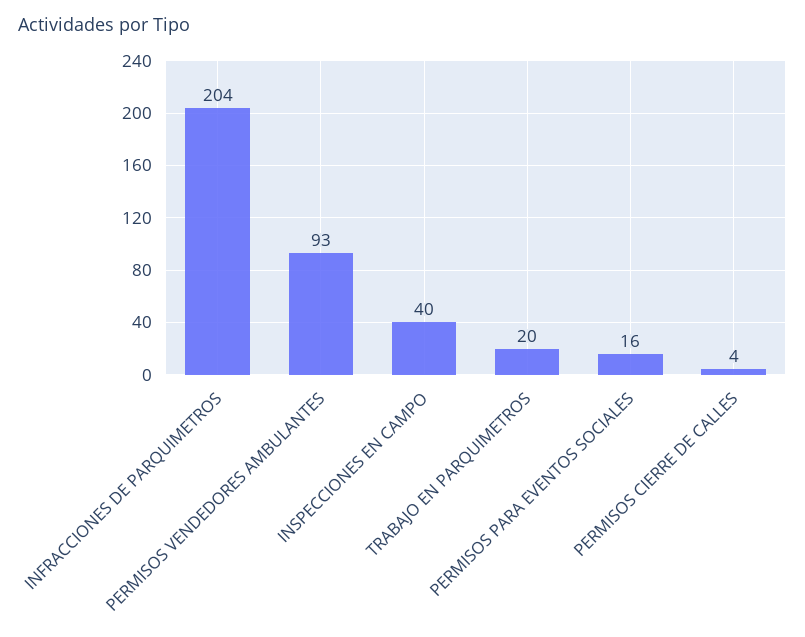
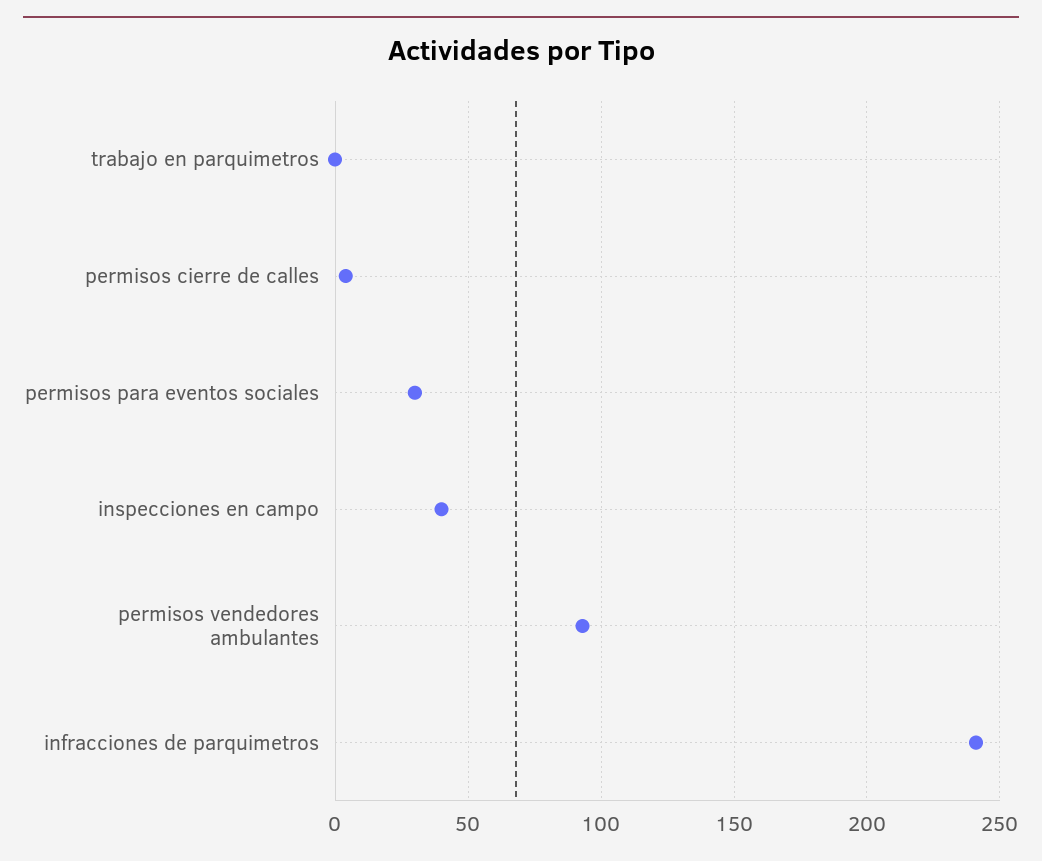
  {
-   "INFRACCIONES DE PARQUIMETROS": 204,
+   "INFRACCIONES DE PARQUIMETROS": 240,
    "PERMISOS VENDEDORES AMBULANTES": 93,
    "INSPECCIONES EN CAMPO": 40,
-   "TRABAJO EN PARQUIMETROS": 20,
+   "TRABAJO EN PARQUIMETROS": 0,
-   "PERMISOS PARA EVENTOS SOCIALES": 16,
+   "PERMISOS PARA EVENTOS SOCIALES": 30,
    "PERMISOS CIERRE DE CALLES": 4
  }

